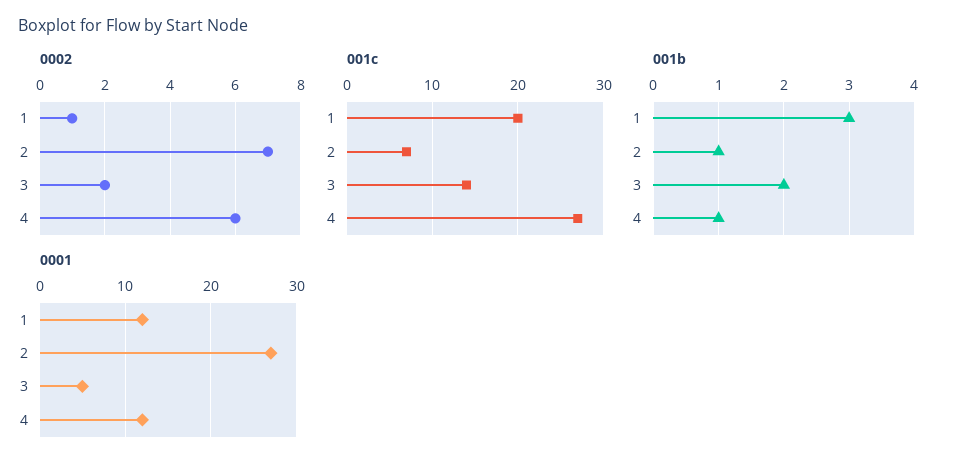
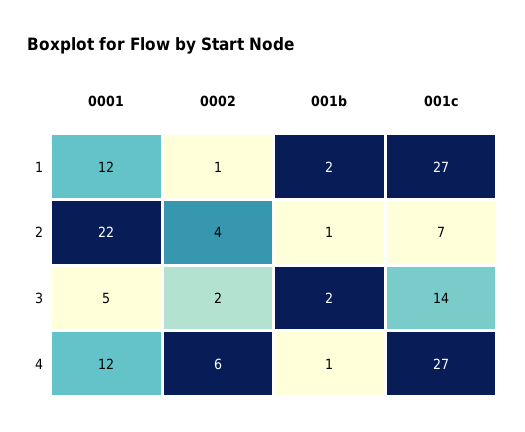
  {
    "0002": {
      "1": 1,
-     "2": 7,
+     "2": 4,
      "3": 2,
      "4": 6
    },
    "001c": {
-     "1": 20,
+     "1": 27,
      "2": 7,
      "3": 14,
      "4": 27
    },
    "001b": {
-     "1": 3,
+     "1": 2,
      "2": 1,
      "3": 2,
      "4": 1
    },
    "0001": {
      "1": 12,
-     "2": 27,
+     "2": 22,
      "3": 5,
      "4": 12
    }
  }

